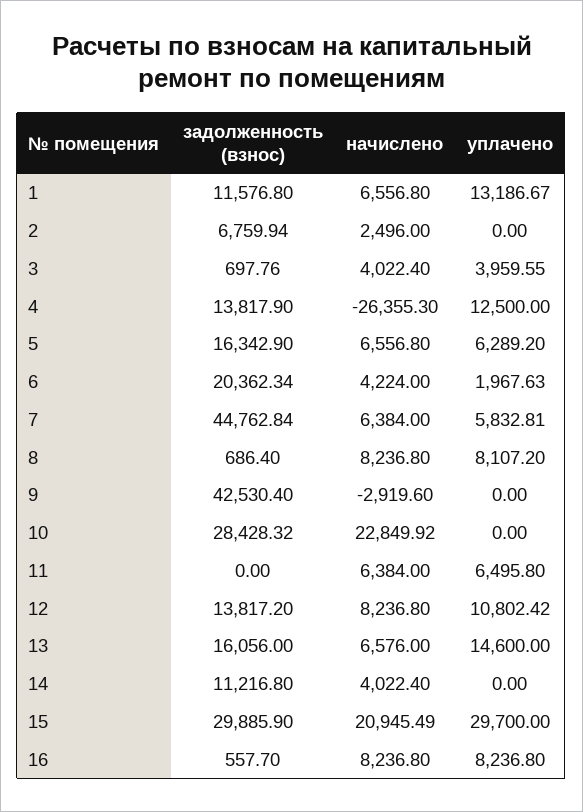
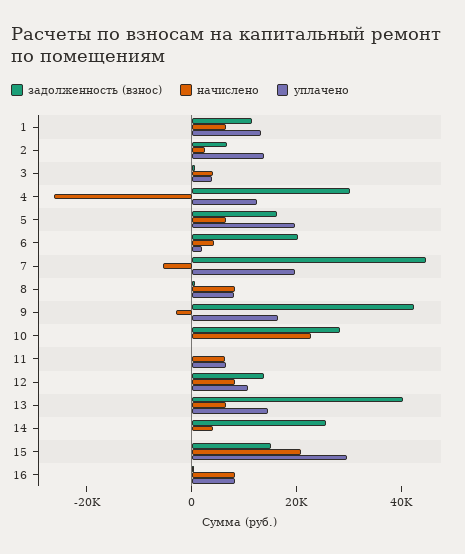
  {
    "задолженность (взнос)": {
      "1": 11576.8,
      "2": 6759.94,
      "3": 697.76,
-     "4": 13817.9,
+     "4": 30000,
      "5": 16342.9,
      "6": 20362.34,
      "7": 44762.84,
      "8": 686.4,
      "9": 42530.4,
      "10": 28428.32,
      "11": 0,
      "12": 13817.2,
-     "13": 16056,
+     "13": 40000,
-     "14": 11216.8,
+     "14": 25000,
-     "15": 29885.9,
+     "15": 15000,
      "16": 557.7
    },
    "начислено": {
      "1": 6556.8,
      "2": 2496,
      "3": 4022.4,
      "4": -26355.3,
      "5": 6556.8,
      "6": 4224,
-     "7": 6384,
+     "7": -5000,
      "8": 8236.8,
      "9": -2919.6,
      "10": 22849.92,
      "11": 6384,
      "12": 8236.8,
      "13": 6576,
      "14": 4022.4,
      "15": 20945.49,
      "16": 8236.8
    },
    "уплачено": {
      "1": 13186.67,
-     "2": 0,
+     "2": 15000,
      "3": 3959.55,
      "4": 12500,
-     "5": 6289.2,
+     "5": 20000,
      "6": 1967.63,
-     "7": 5832.81,
+     "7": 20000,
      "8": 8107.2,
-     "9": 0,
+     "9": 15000,
      "10": 0,
      "11": 6495.8,
      "12": 10802.42,
      "13": 14600,
      "14": 0,
      "15": 29700,
      "16": 8236.8
    }
  }

